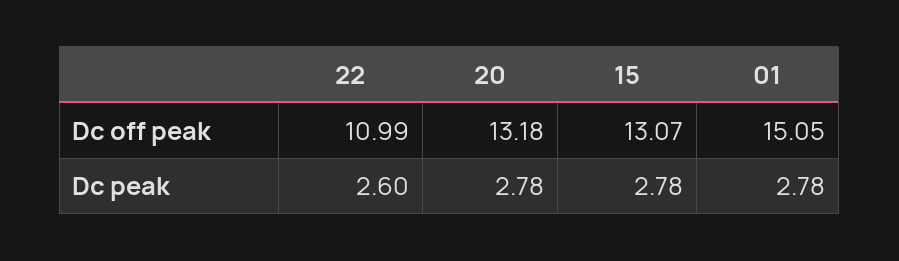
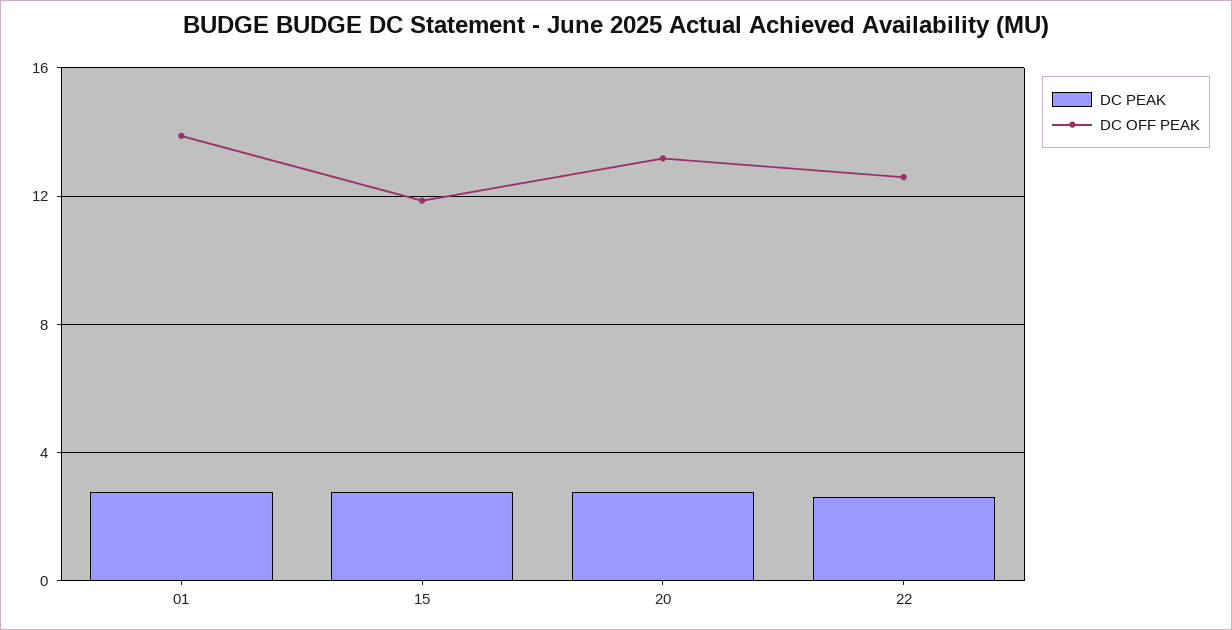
  {
    "Dc off peak": {
-     "22": 10.99,
+     "22": 12.5,
      "20": 13.18,
-     "15": 13.07,
+     "15": 12,
-     "01": 15.05
+     "01": 14
    },
    "Dc peak": {
      "22": 2.6,
      "20": 2.78,
      "15": 2.78,
      "01": 2.78
    }
  }

